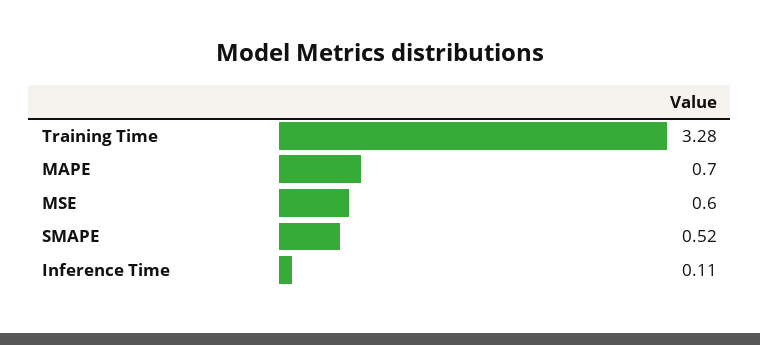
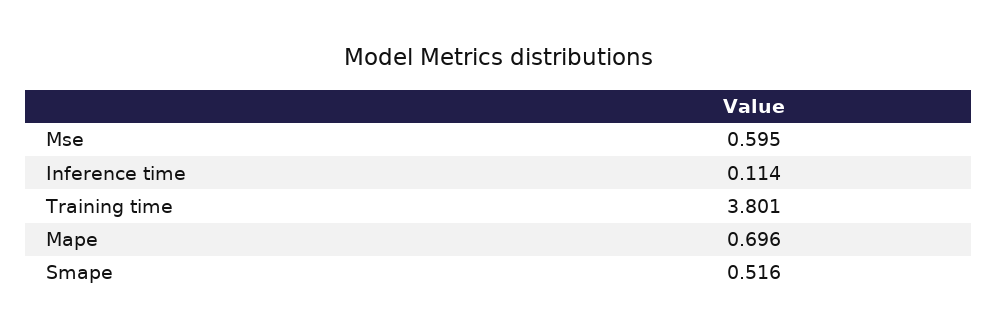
  {
-   "Training Time": 3.28,
+   "Training Time": 3.801,
    "MAPE": 0.696,
    "MSE": 0.595,
    "SMAPE": 0.516,
    "Inference Time": 0.114
  }

